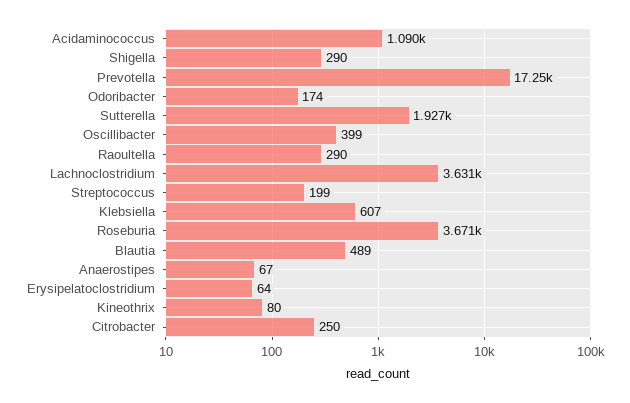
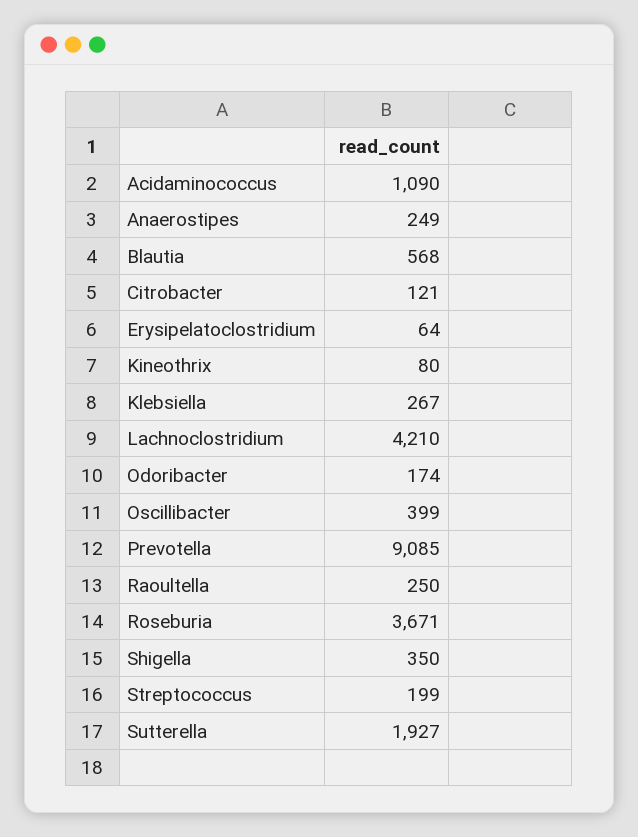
  {
    "Acidaminococcus": 1090,
-   "Shigella": 290,
+   "Shigella": 350,
-   "Prevotella": 17250,
+   "Prevotella": 9085,
    "Odoribacter": 174,
    "Sutterella": 1927,
    "Oscillibacter": 399,
-   "Raoultella": 290,
+   "Raoultella": 250,
-   "Lachnoclostridium": 3631,
+   "Lachnoclostridium": 4210,
    "Streptococcus": 199,
-   "Klebsiella": 607,
+   "Klebsiella": 267,
    "Roseburia": 3671,
-   "Blautia": 489,
+   "Blautia": 568,
-   "Anaerostipes": 67,
+   "Anaerostipes": 249,
    "Erysipelatoclostridium": 64,
    "Kineothrix": 80,
-   "Citrobacter": 250
+   "Citrobacter": 121
  }

